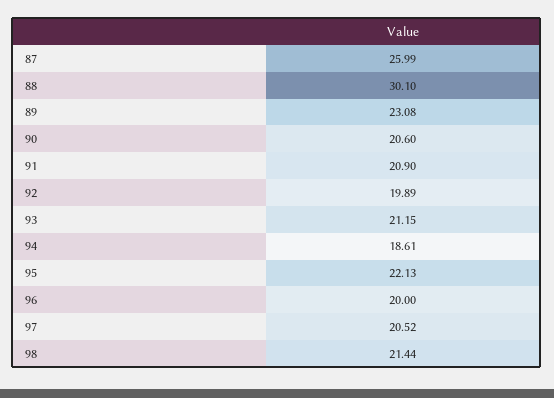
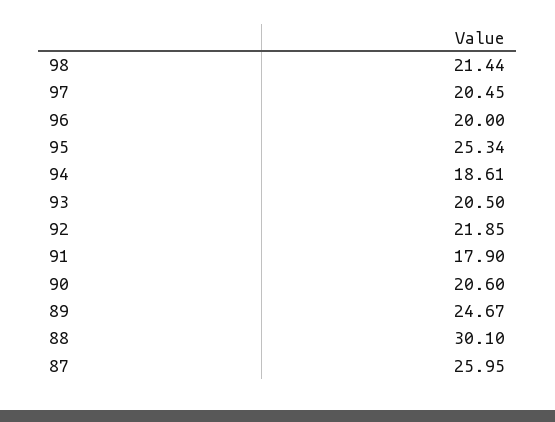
  {
-   "87": 25.99,
+   "87": 25.95,
    "88": 30.1,
-   "89": 23.08,
+   "89": 24.67,
    "90": 20.6,
-   "91": 20.9,
+   "91": 17.9,
-   "92": 19.89,
+   "92": 21.85,
-   "93": 21.15,
+   "93": 20.5,
    "94": 18.61,
-   "95": 22.13,
+   "95": 25.34,
    "96": 20,
-   "97": 20.52,
+   "97": 20.45,
    "98": 21.44
  }

